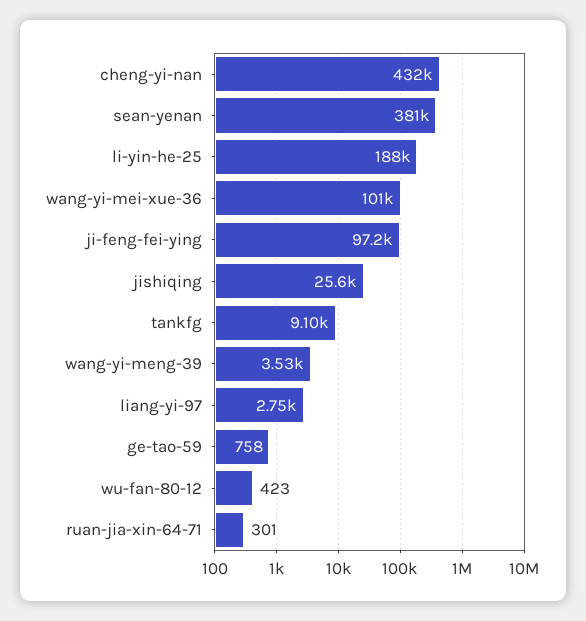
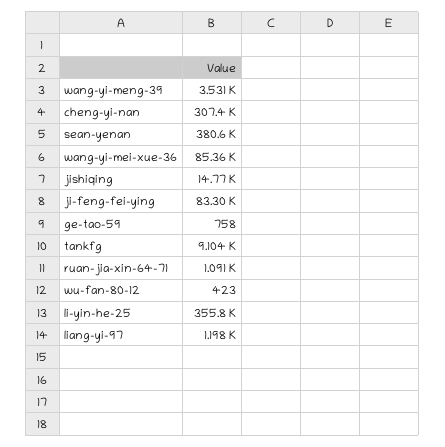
  {
-   "cheng-yi-nan": 432000,
+   "cheng-yi-nan": 307400,
    "sean-yenan": 380600,
-   "li-yin-he-25": 188000,
+   "li-yin-he-25": 355800,
-   "wang-yi-mei-xue-36": 101000,
+   "wang-yi-mei-xue-36": 85360,
-   "ji-feng-fei-ying": 97200,
+   "ji-feng-fei-ying": 83300,
-   "jishiqing": 25600,
+   "jishiqing": 14770,
    "tankfg": 9104,
    "wang-yi-meng-39": 3531,
-   "liang-yi-97": 2750,
+   "liang-yi-97": 1198,
    "ge-tao-59": 758,
    "wu-fan-80-12": 423,
-   "ruan-jia-xin-64-71": 301
+   "ruan-jia-xin-64-71": 1091
  }

